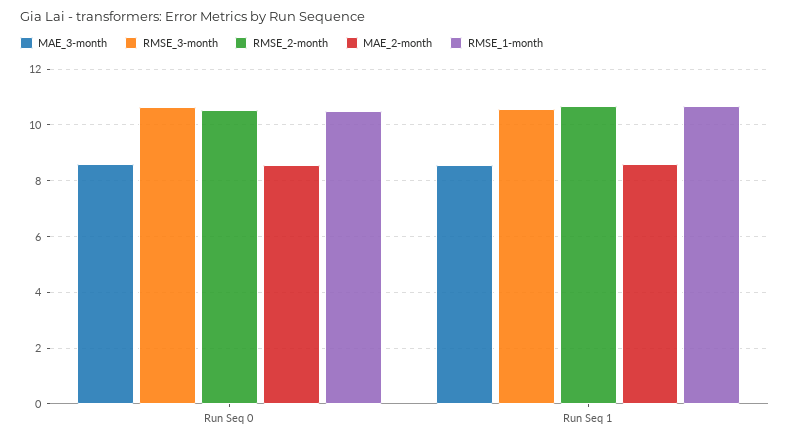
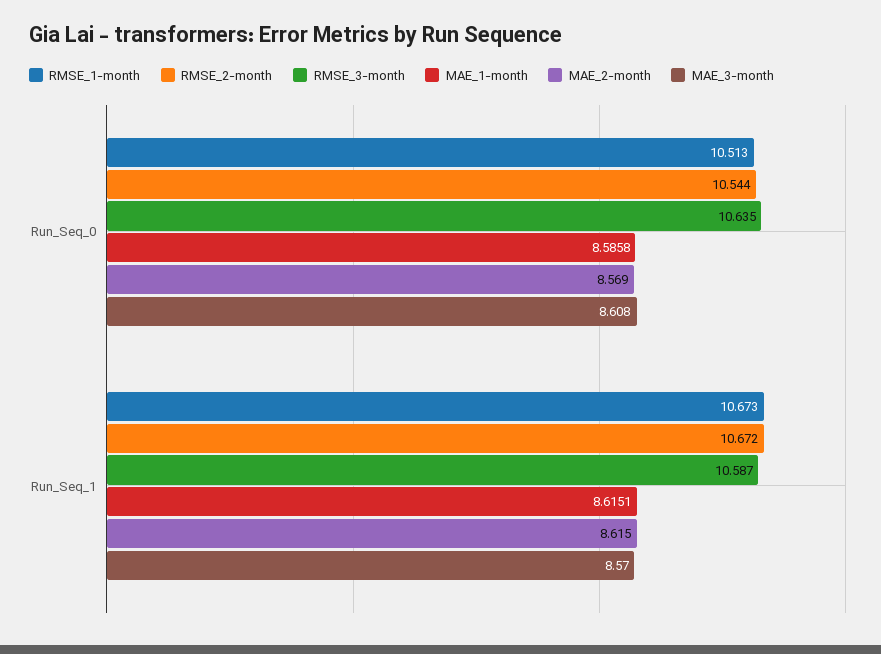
  {
    "MAE_3-month": {
      "Run Seq 0": 8.608,
      "Run Seq 1": 8.57
    },
    "RMSE_3-month": {
      "Run Seq 0": 10.635,
      "Run Seq 1": 10.587
    },
    "RMSE_2-month": {
      "Run Seq 0": 10.544,
      "Run Seq 1": 10.672
    },
    "MAE_2-month": {
      "Run Seq 0": 8.569,
      "Run Seq 1": 8.615
    },
    "RMSE_1-month": {
      "Run Seq 0": 10.513,
      "Run Seq 1": 10.673
-   }
+   },
+   "MAE_1-month": {
+     "Run Seq 0": 8.5858,
+     "Run Seq 1": 8.6151
+   }
  }

